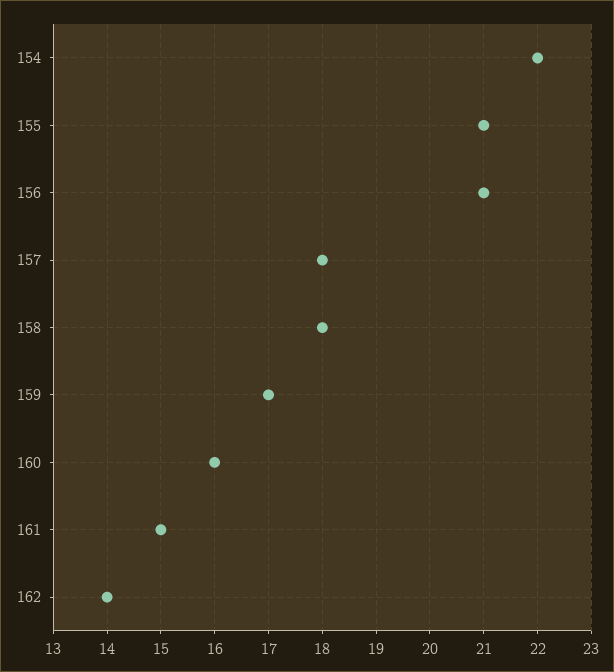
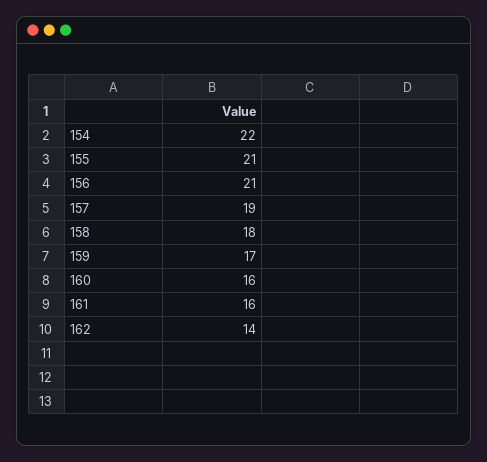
  {
    "154": 22,
    "155": 21,
    "156": 21,
-   "157": 18,
+   "157": 19,
    "158": 18,
    "159": 17,
    "160": 16,
-   "161": 15,
+   "161": 16,
    "162": 14
  }

